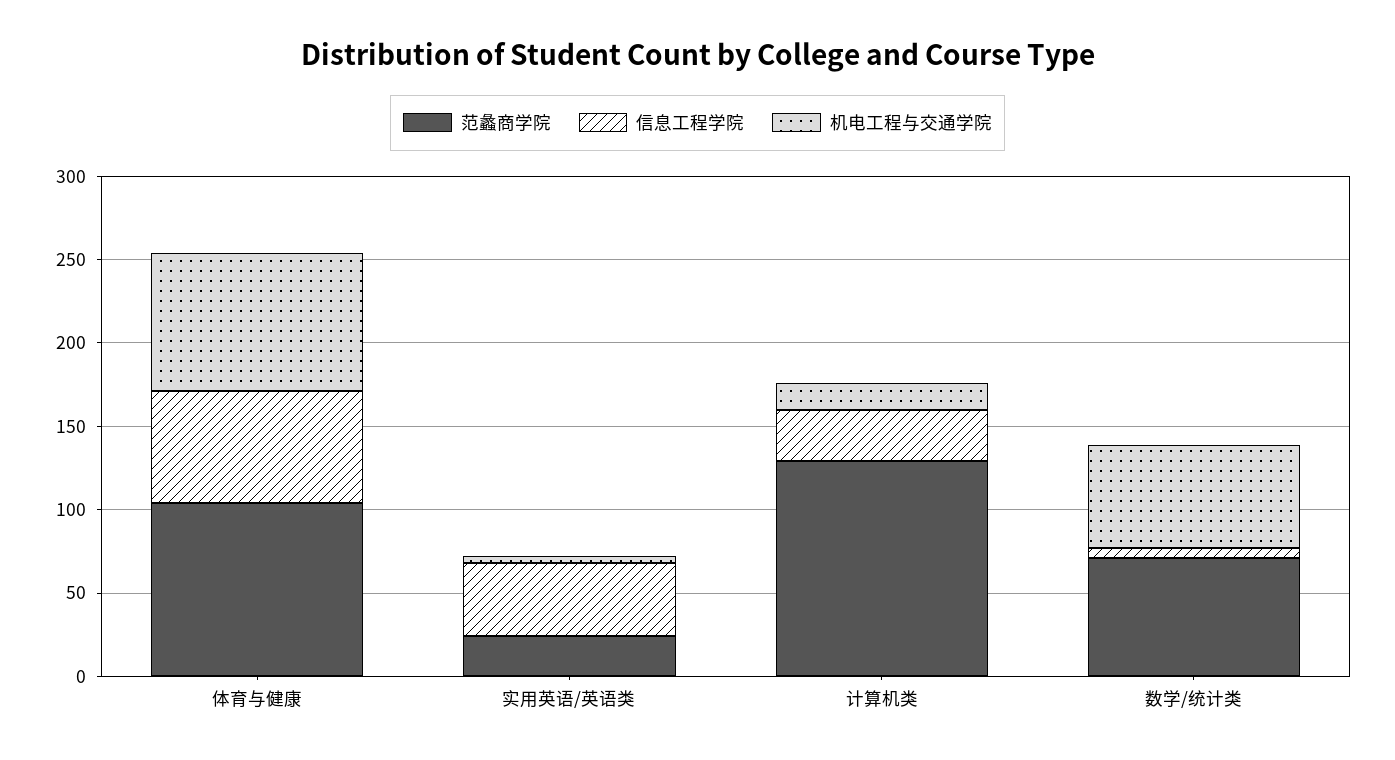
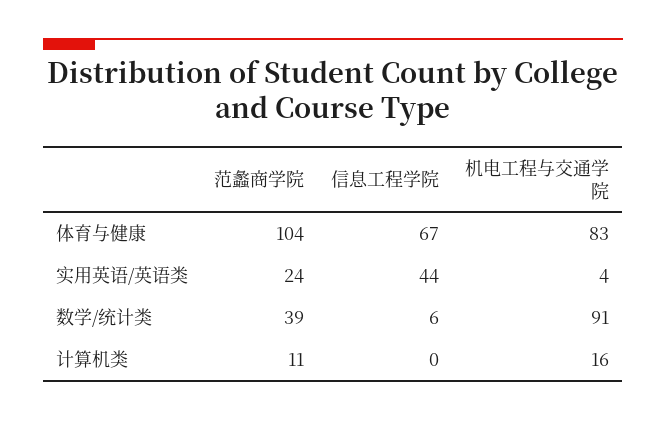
  {
    "范蠡商学院": {
      "体育与健康": 104,
      "实用英语/英语类": 24,
-     "计算机类": 130,
+     "计算机类": 11,
-     "数学/统计类": 70
+     "数学/统计类": 39
    },
    "信息工程学院": {
      "体育与健康": 67,
      "实用英语/英语类": 44,
-     "计算机类": 30,
+     "计算机类": 0,
      "数学/统计类": 6
    },
    "机电工程与交通学院": {
      "体育与健康": 83,
      "实用英语/英语类": 4,
      "计算机类": 16,
-     "数学/统计类": 60
+     "数学/统计类": 91
    }
  }

